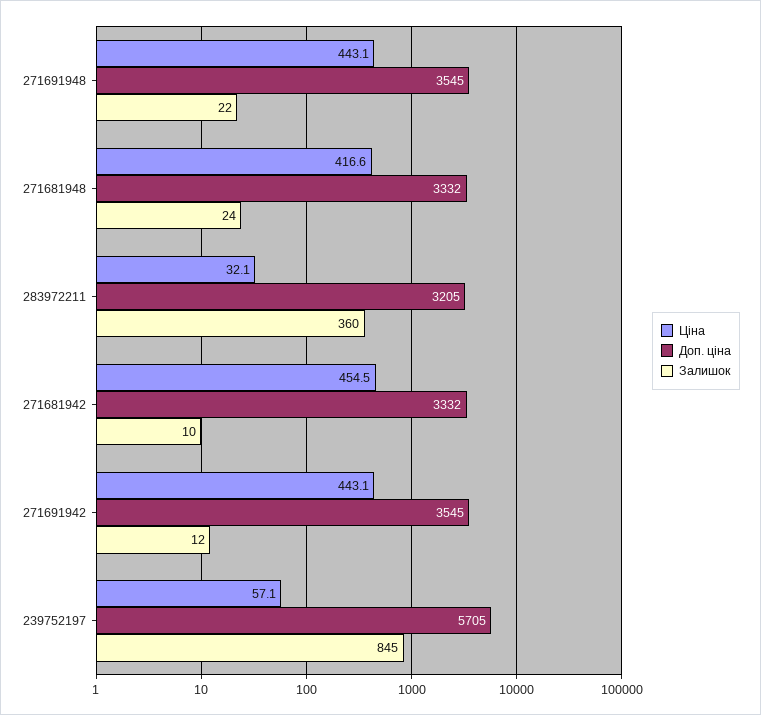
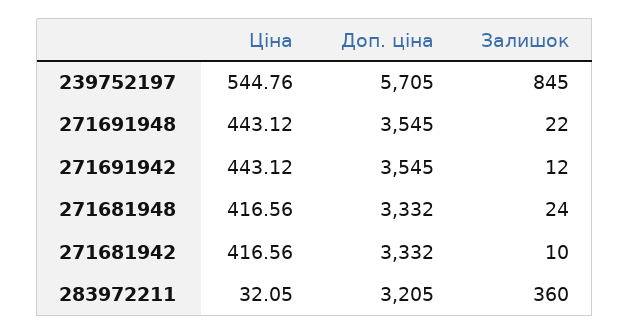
  {
    "Ціна": {
      "271691948": 443.12,
      "271681948": 416.56,
      "283972211": 32.05,
-     "271681942": 454.5,
+     "271681942": 416.56,
      "271691942": 443.12,
-     "239752197": 57.1
+     "239752197": 544.76
    },
    "Доп. ціна": {
      "271691948": 3545,
      "271681948": 3332,
      "283972211": 3205,
      "271681942": 3332,
      "271691942": 3545,
      "239752197": 5705
    },
    "Залишок": {
      "271691948": 22,
      "271681948": 24,
      "283972211": 360,
      "271681942": 10,
      "271691942": 12,
      "239752197": 845
    }
  }

